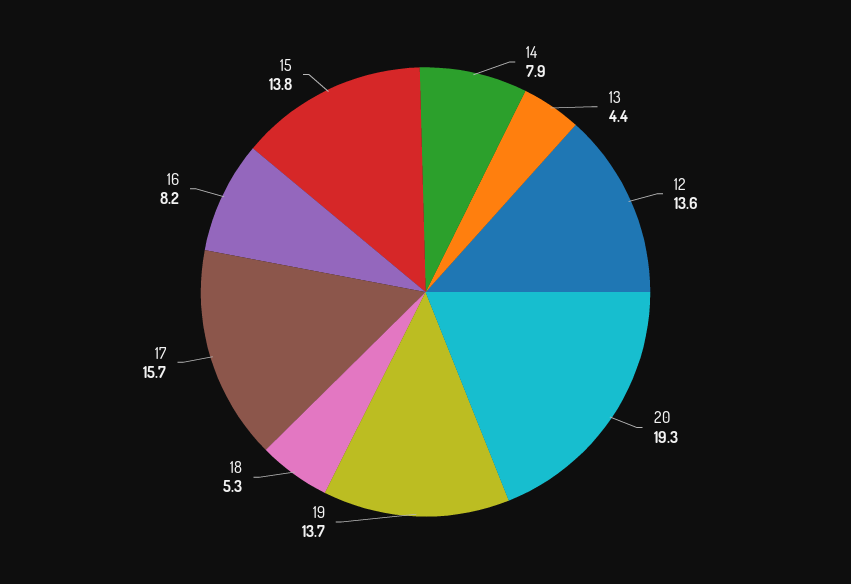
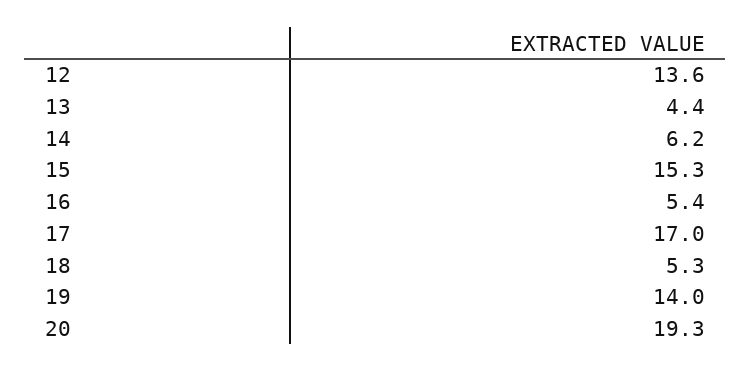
  {
-   "14": 7.9,
+   "14": 6.2,
    "13": 4.4,
    "12": 13.6,
    "20": 19.3,
-   "19": 13.7,
+   "19": 14,
    "18": 5.3,
-   "17": 15.7,
+   "17": 17,
-   "16": 8.2,
+   "16": 5.4,
-   "15": 13.8
+   "15": 15.3
  }

